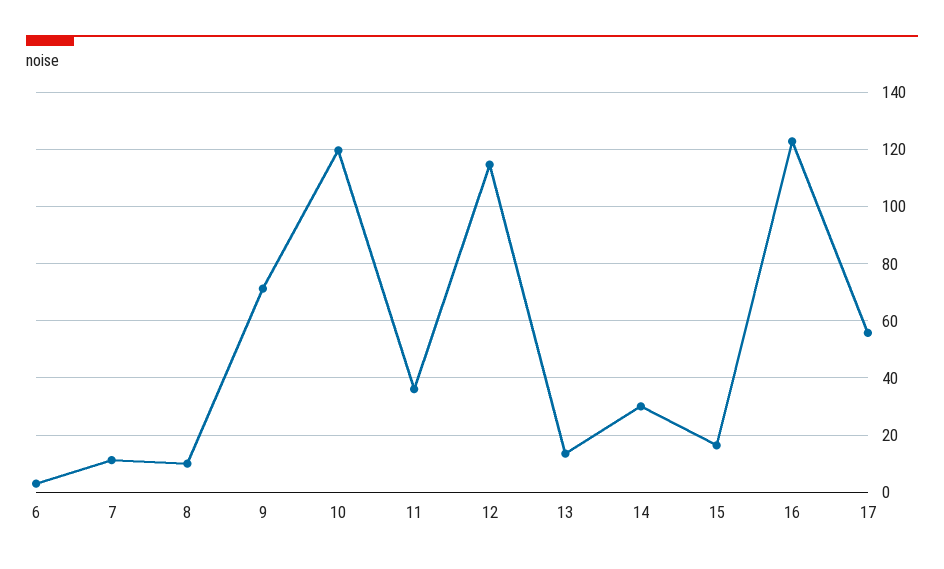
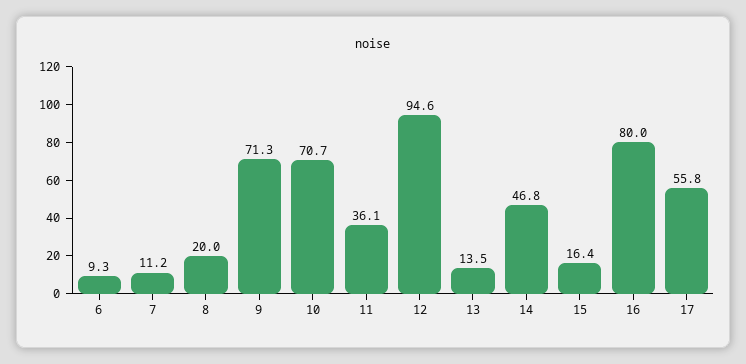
  {
-   "6": 2.5,
+   "6": 9.3,
    "7": 11.2,
-   "8": 10,
+   "8": 20,
    "9": 71.3,
-   "10": 120,
+   "10": 70.7,
    "11": 36.1,
-   "12": 115,
+   "12": 94.6,
    "13": 13.5,
-   "14": 30,
+   "14": 46.8,
    "15": 16.4,
-   "16": 122.5,
+   "16": 80,
    "17": 55.8
  }

